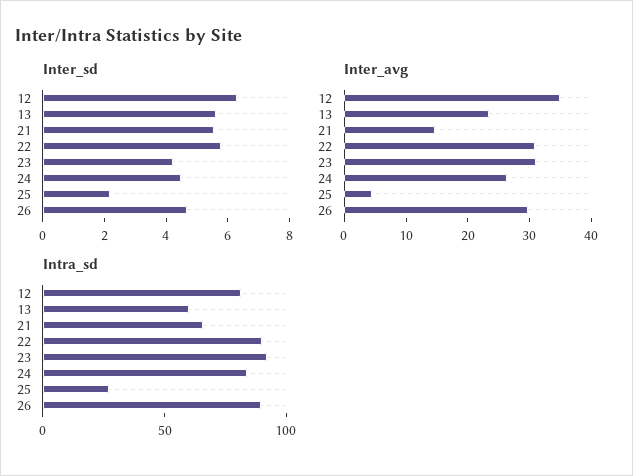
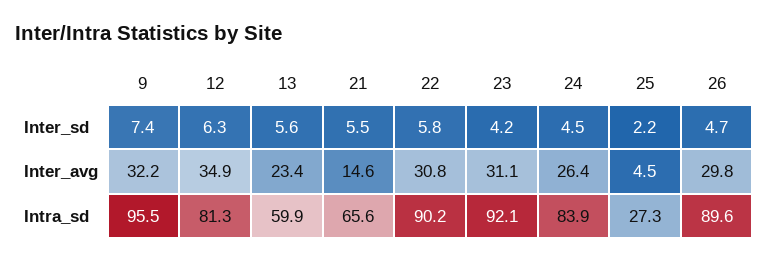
  {
    "Inter_sd": {
      "12": 6.3,
      "13": 5.6,
      "21": 5.5,
      "22": 5.8,
      "23": 4.2,
      "24": 4.5,
      "25": 2.2,
-     "26": 4.7
+     "26": 4.7,
+     "9": 7.4
    },
    "Inter_avg": {
      "12": 34.9,
      "13": 23.4,
      "21": 14.6,
      "22": 30.8,
      "23": 31.1,
      "24": 26.4,
      "25": 4.5,
-     "26": 29.8
+     "26": 29.8,
+     "9": 32.2
    },
    "Intra_sd": {
      "12": 81.3,
      "13": 59.9,
      "21": 65.6,
      "22": 90.2,
      "23": 92.1,
      "24": 83.9,
      "25": 27.3,
-     "26": 89.6
+     "26": 89.6,
+     "9": 95.5
    }
  }

